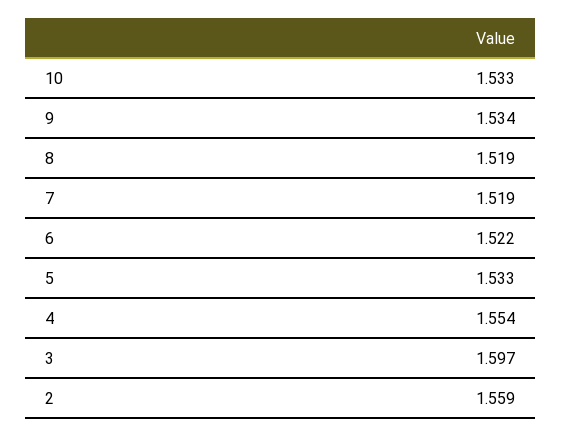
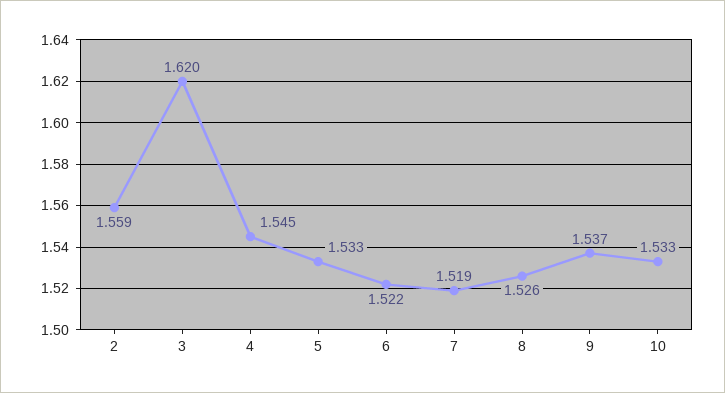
  {
    "10": 1.533,
-   "9": 1.534,
+   "9": 1.537,
-   "8": 1.519,
+   "8": 1.526,
    "7": 1.519,
    "6": 1.522,
    "5": 1.533,
-   "4": 1.554,
+   "4": 1.545,
-   "3": 1.597,
+   "3": 1.62,
    "2": 1.559
  }

